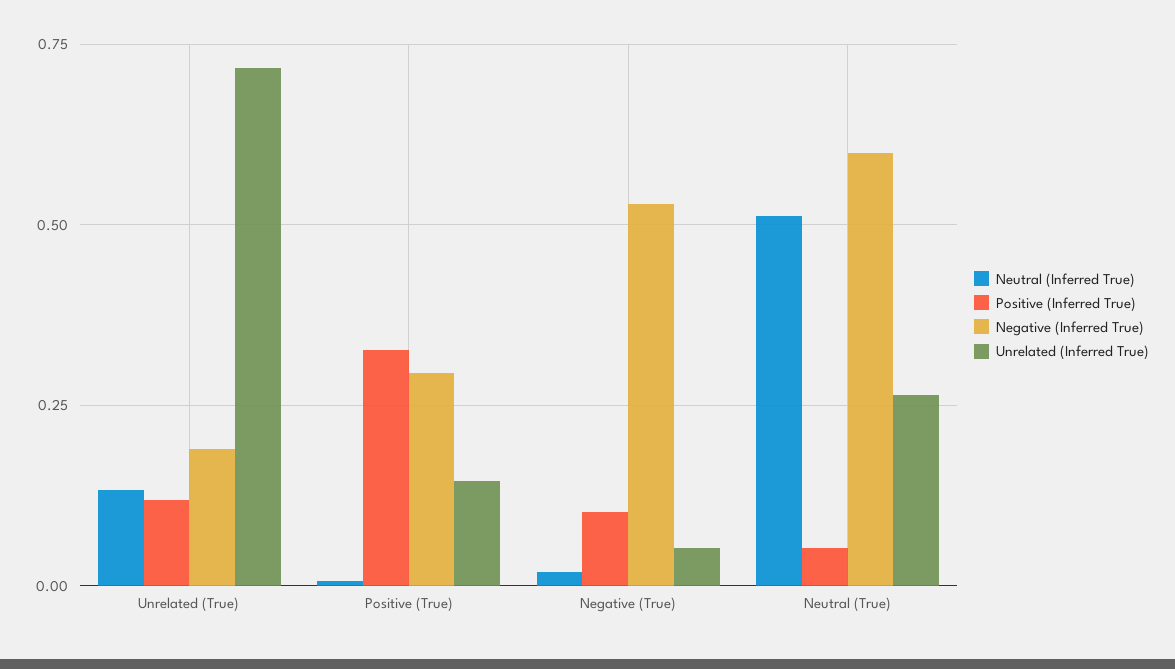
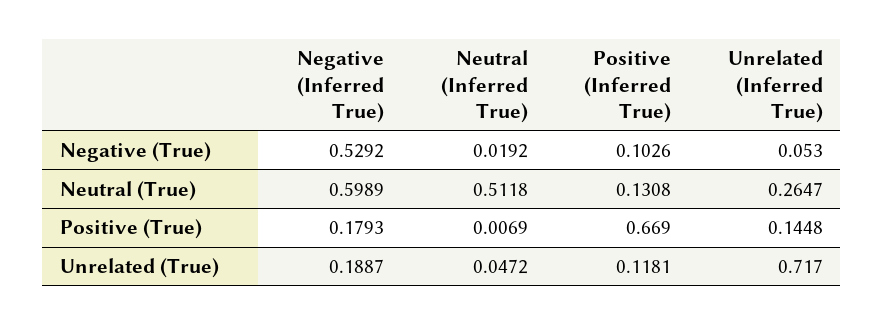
  {
    "Neutral (Inferred True)": {
-     "Unrelated (True)": 0.125,
+     "Unrelated (True)": 0.0472,
      "Positive (True)": 0.0069,
      "Negative (True)": 0.0192,
      "Neutral (True)": 0.5118
    },
    "Positive (Inferred True)": {
      "Unrelated (True)": 0.1181,
-     "Positive (True)": 0.325,
+     "Positive (True)": 0.669,
      "Negative (True)": 0.1026,
-     "Neutral (True)": 0.05
+     "Neutral (True)": 0.1308
    },
    "Negative (Inferred True)": {
      "Unrelated (True)": 0.1887,
-     "Positive (True)": 0.3,
+     "Positive (True)": 0.1793,
      "Negative (True)": 0.5292,
      "Neutral (True)": 0.5989
    },
    "Unrelated (Inferred True)": {
      "Unrelated (True)": 0.717,
      "Positive (True)": 0.1448,
      "Negative (True)": 0.053,
      "Neutral (True)": 0.2647
    }
  }

